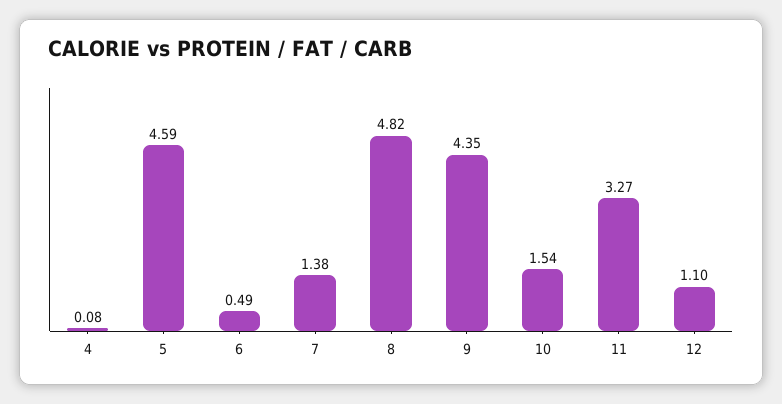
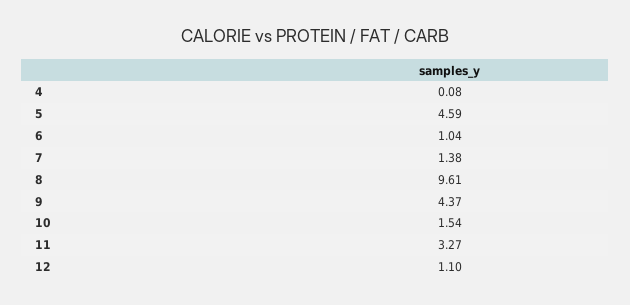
  {
    "4": 0.08,
    "5": 4.59,
-   "6": 0.49,
+   "6": 1.04,
    "7": 1.38,
-   "8": 4.82,
+   "8": 9.61,
-   "9": 4.35,
+   "9": 4.37,
    "10": 1.54,
    "11": 3.27,
    "12": 1.1
  }

